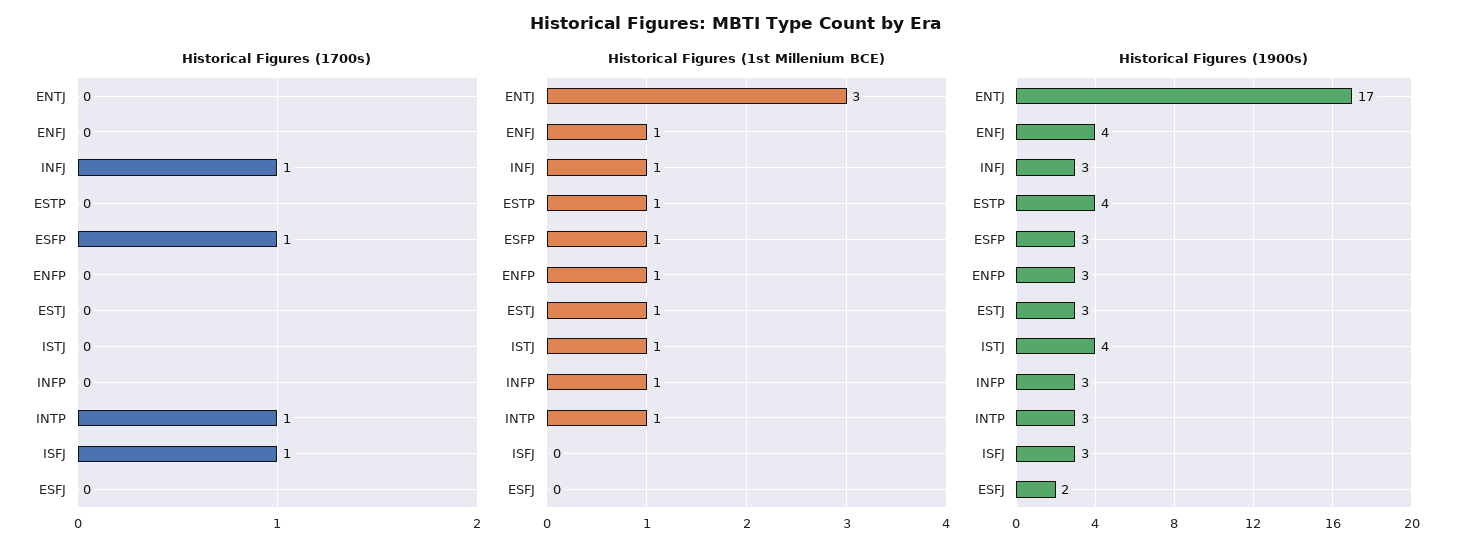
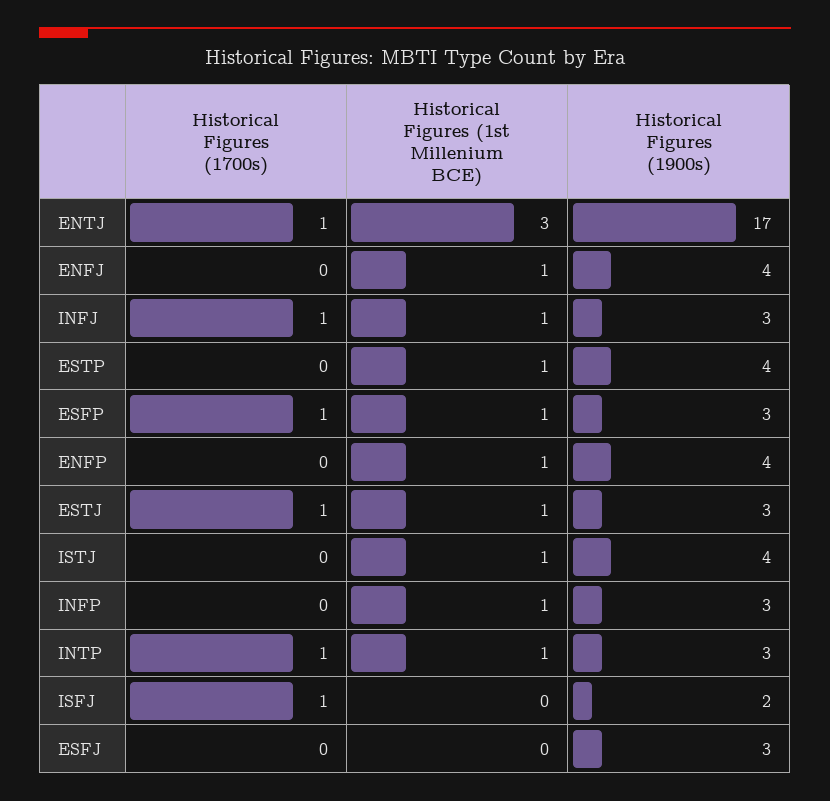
  {
    "Historical Figures (1700s)": {
-     "ENTJ": 0,
+     "ENTJ": 1,
      "ENFJ": 0,
      "INFJ": 1,
      "ESTP": 0,
      "ESFP": 1,
      "ENFP": 0,
-     "ESTJ": 0,
+     "ESTJ": 1,
      "ISTJ": 0,
      "INFP": 0,
      "INTP": 1,
      "ISFJ": 1,
      "ESFJ": 0
    },
    "Historical Figures (1st Millenium BCE)": {
      "ENTJ": 3,
      "ENFJ": 1,
      "INFJ": 1,
      "ESTP": 1,
      "ESFP": 1,
      "ENFP": 1,
      "ESTJ": 1,
      "ISTJ": 1,
      "INFP": 1,
      "INTP": 1,
      "ISFJ": 0,
      "ESFJ": 0
    },
    "Historical Figures (1900s)": {
      "ENTJ": 17,
      "ENFJ": 4,
      "INFJ": 3,
      "ESTP": 4,
      "ESFP": 3,
-     "ENFP": 3,
+     "ENFP": 4,
      "ESTJ": 3,
      "ISTJ": 4,
      "INFP": 3,
      "INTP": 3,
-     "ISFJ": 3,
+     "ISFJ": 2,
-     "ESFJ": 2
+     "ESFJ": 3
    }
  }

